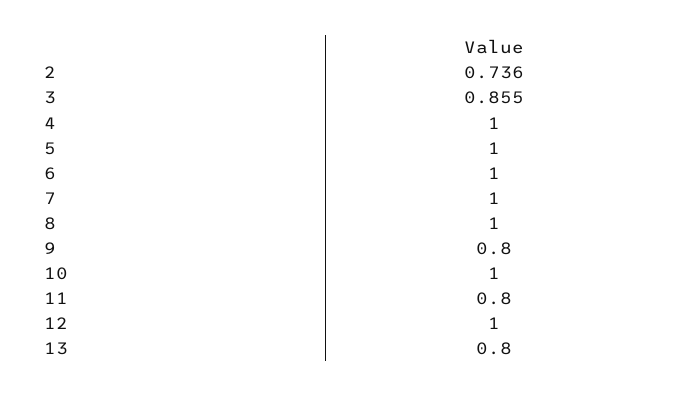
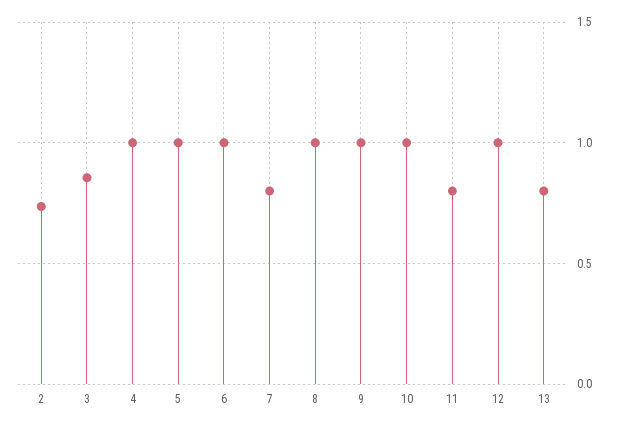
  {
    "2": 0.736,
    "3": 0.855,
    "4": 1,
    "5": 1,
    "6": 1,
-   "7": 1,
+   "7": 0.8,
    "8": 1,
-   "9": 0.8,
+   "9": 1,
    "10": 1,
    "11": 0.8,
    "12": 1,
    "13": 0.8
  }

